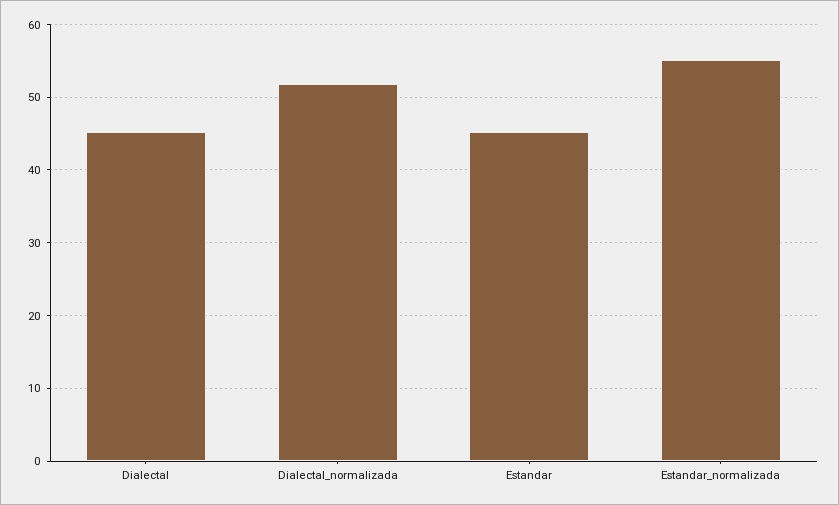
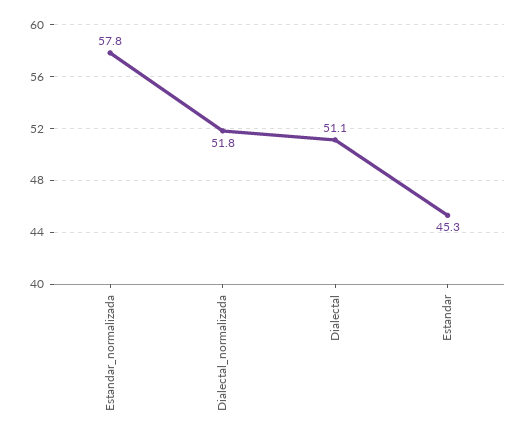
  {
-   "Dialectal": 45,
+   "Dialectal": 51.1,
    "Dialectal_normalizada": 51.8,
    "Estandar": 45.3,
-   "Estandar_normalizada": 55
+   "Estandar_normalizada": 57.8
  }

